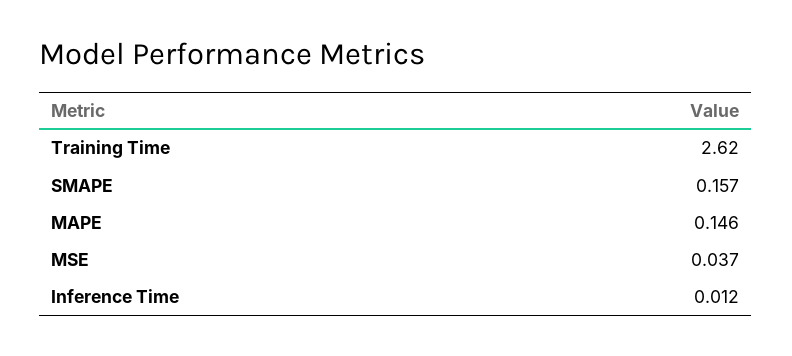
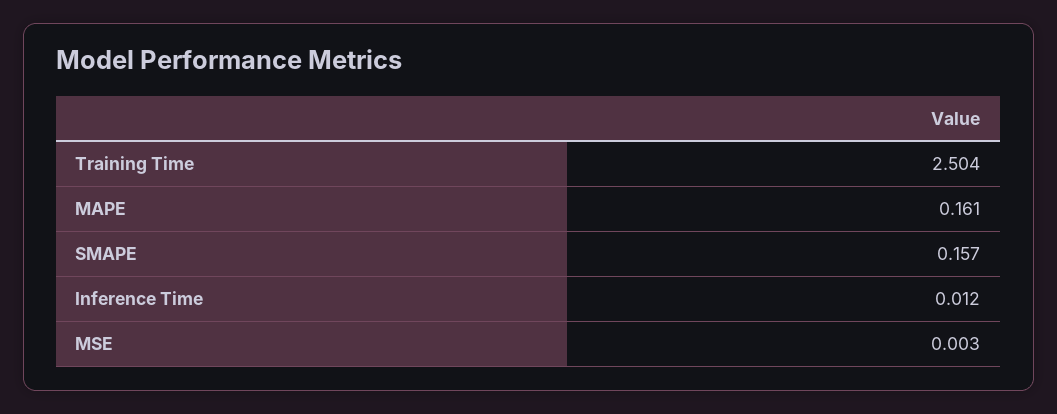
  {
-   "Training Time": 2.62,
+   "Training Time": 2.504,
    "SMAPE": 0.157,
-   "MAPE": 0.146,
+   "MAPE": 0.161,
-   "MSE": 0.037,
+   "MSE": 0.003,
    "Inference Time": 0.012
  }

